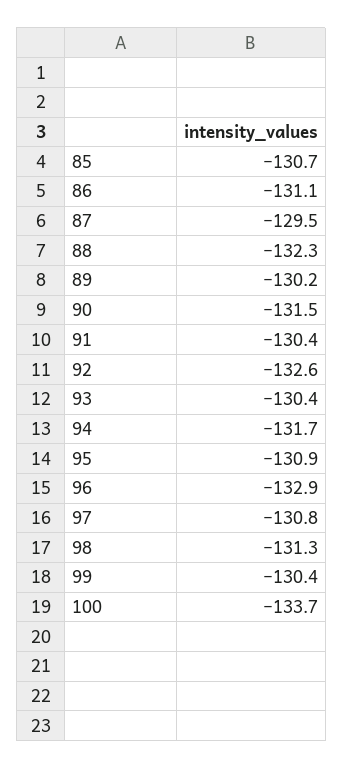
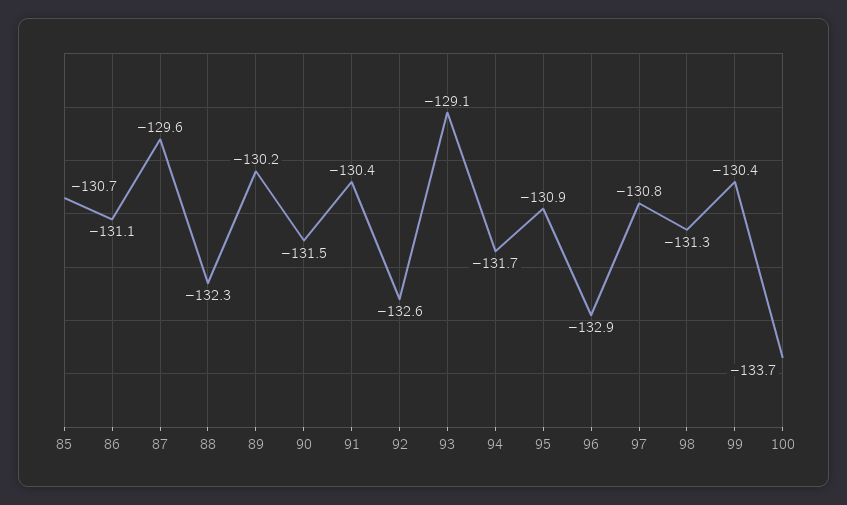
  {
    "85": -130.7,
    "86": -131.1,
-   "87": -129.5,
+   "87": -129.6,
    "88": -132.3,
    "89": -130.2,
    "90": -131.5,
    "91": -130.4,
    "92": -132.6,
-   "93": -130.4,
+   "93": -129.1,
    "94": -131.7,
    "95": -130.9,
    "96": -132.9,
    "97": -130.8,
    "98": -131.3,
    "99": -130.4,
    "100": -133.7
  }

